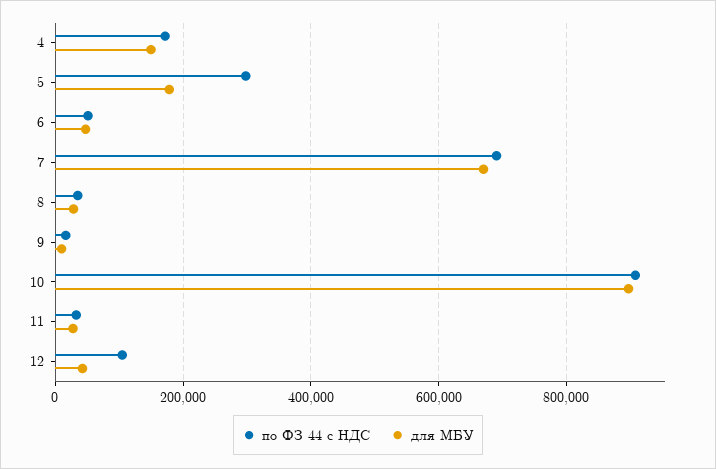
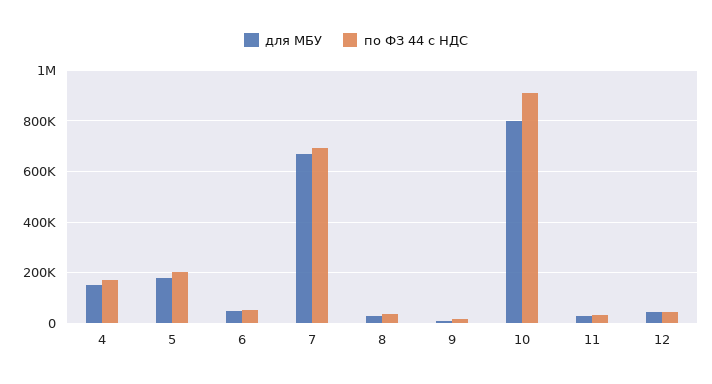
  {
    "по ФЗ 44 с НДС": {
      "4": 180000,
-     "5": 300000,
+     "5": 200000,
      "6": 60000,
      "7": 700000,
      "8": 40000,
      "9": 20000,
      "10": 900000,
      "11": 40000,
-     "12": 100000
+     "12": 50000
    },
    "для МБУ": {
      "4": 140000,
      "5": 180000,
      "6": 40000,
      "7": 680000,
      "8": 20000,
      "9": 0,
-     "10": 900000,
+     "10": 800000,
      "11": 20000,
      "12": 40000
    }
  }

